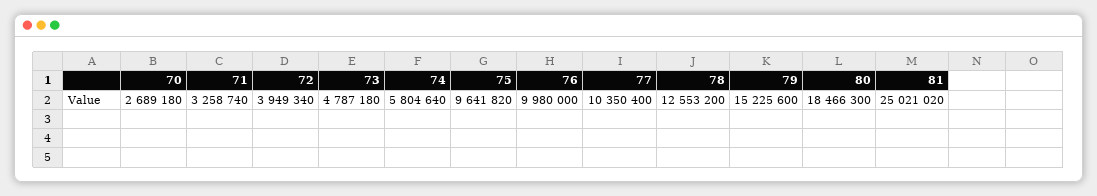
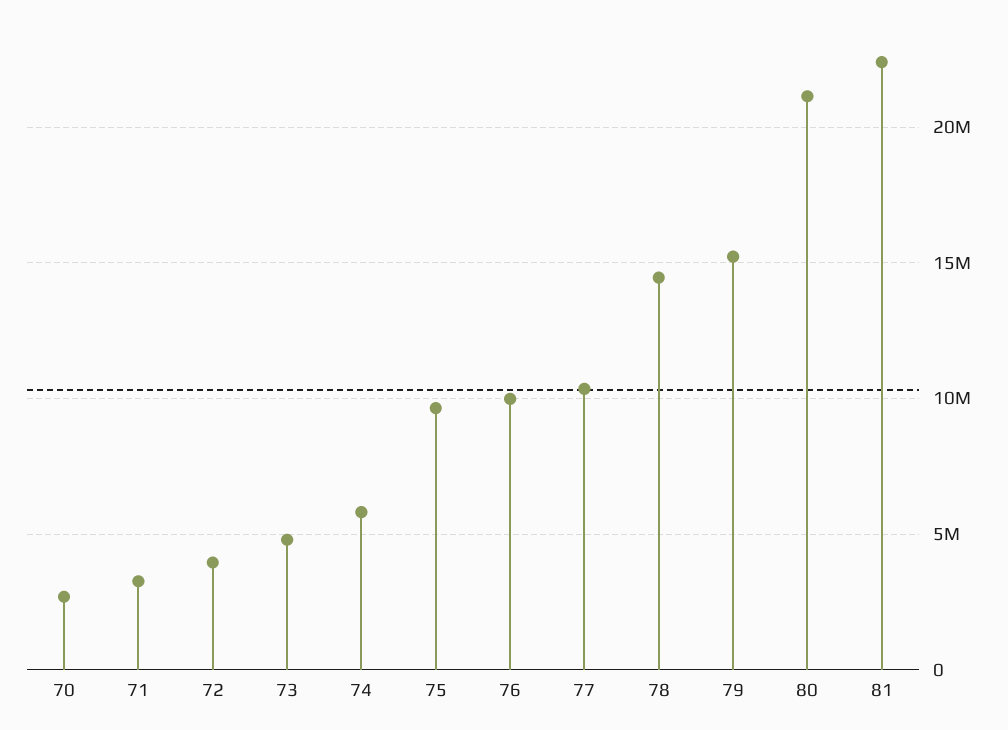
  {
    "70": 2689180,
    "71": 3258740,
    "72": 3949340,
    "73": 4787180,
    "74": 5804640,
    "75": 9641820,
    "76": 9980000,
    "77": 10350400,
-   "78": 12553200,
+   "78": 14500000,
    "79": 15225600,
-   "80": 18466300,
+   "80": 21000000,
-   "81": 25021020
+   "81": 22500000
  }

